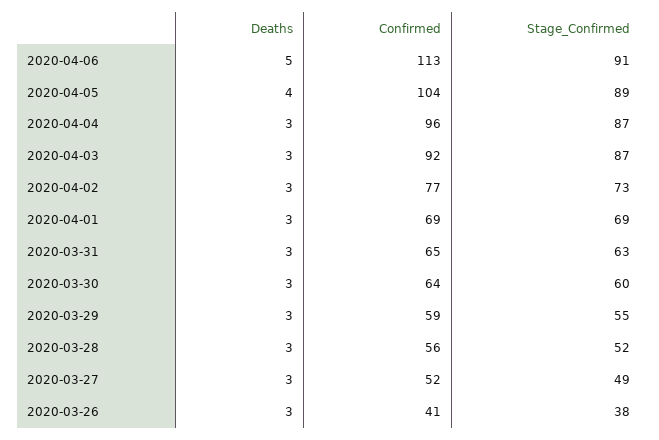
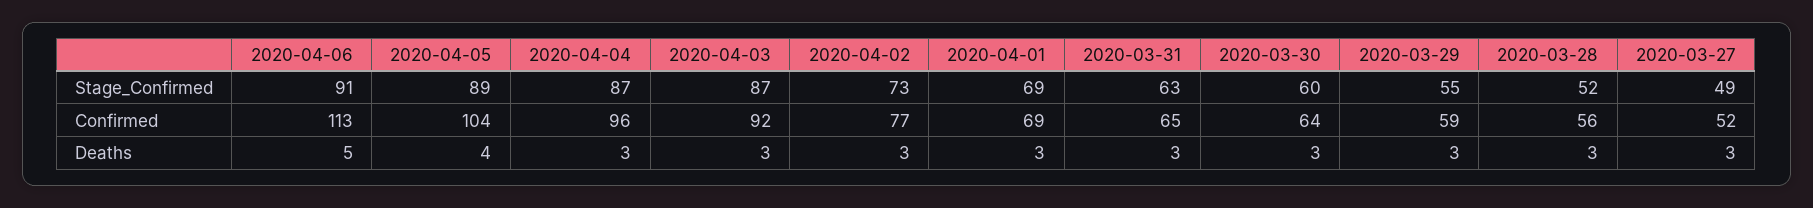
  {
    "Deaths": {
      "2020-04-06": 5,
      "2020-04-05": 4,
      "2020-04-04": 3,
      "2020-04-03": 3,
      "2020-04-02": 3,
      "2020-04-01": 3,
      "2020-03-31": 3,
      "2020-03-30": 3,
      "2020-03-29": 3,
      "2020-03-28": 3,
-     "2020-03-27": 3,
+     "2020-03-27": 3
-     "2020-03-26": 3
    },
    "Confirmed": {
      "2020-04-06": 113,
      "2020-04-05": 104,
      "2020-04-04": 96,
      "2020-04-03": 92,
      "2020-04-02": 77,
      "2020-04-01": 69,
      "2020-03-31": 65,
      "2020-03-30": 64,
      "2020-03-29": 59,
      "2020-03-28": 56,
-     "2020-03-27": 52,
+     "2020-03-27": 52
-     "2020-03-26": 41
    },
    "Stage_Confirmed": {
      "2020-04-06": 91,
      "2020-04-05": 89,
      "2020-04-04": 87,
      "2020-04-03": 87,
      "2020-04-02": 73,
      "2020-04-01": 69,
      "2020-03-31": 63,
      "2020-03-30": 60,
      "2020-03-29": 55,
      "2020-03-28": 52,
-     "2020-03-27": 49,
+     "2020-03-27": 49
-     "2020-03-26": 38
    }
  }

